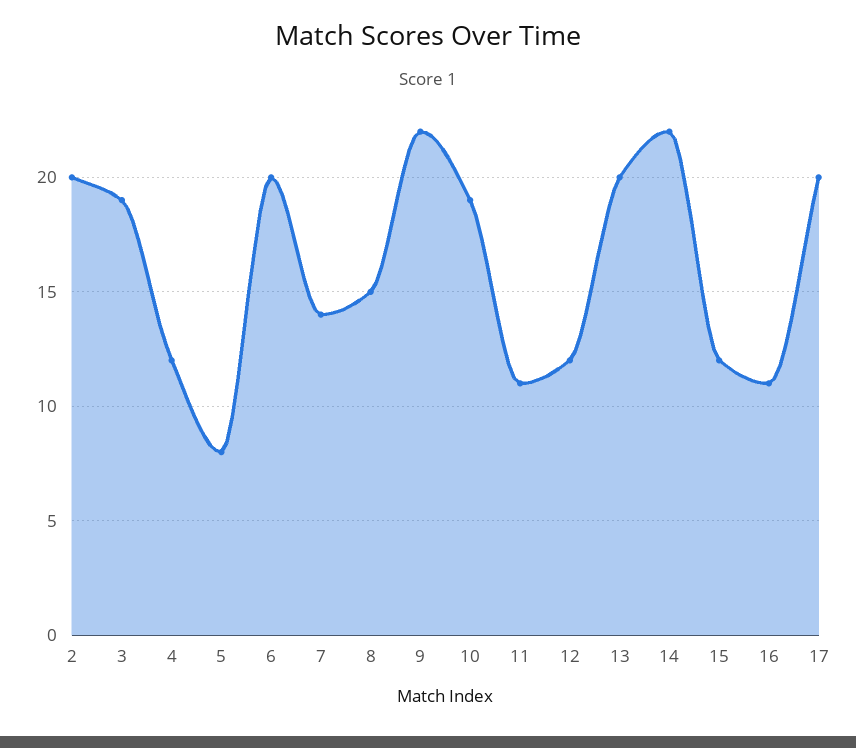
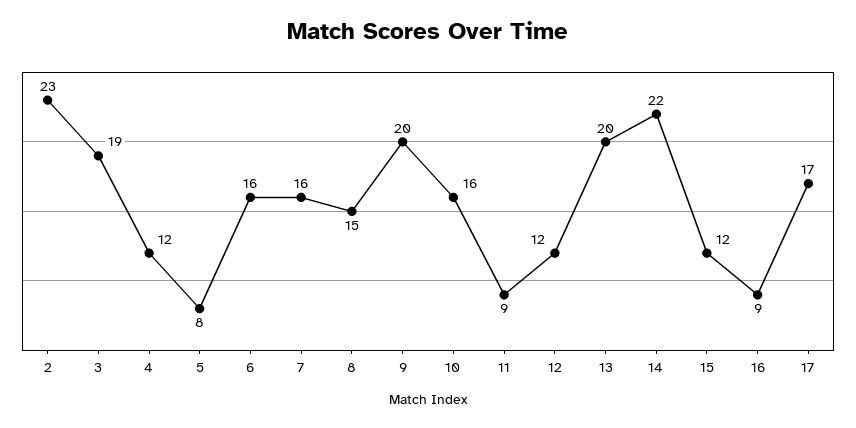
  {
-   "2": 20,
+   "2": 23,
    "3": 19,
    "4": 12,
    "5": 8,
-   "6": 20,
+   "6": 16,
-   "7": 14,
+   "7": 16,
    "8": 15,
-   "9": 22,
+   "9": 20,
-   "10": 19,
+   "10": 16,
-   "11": 11,
+   "11": 9,
    "12": 12,
    "13": 20,
    "14": 22,
    "15": 12,
-   "16": 11,
+   "16": 9,
-   "17": 20
+   "17": 17
  }

